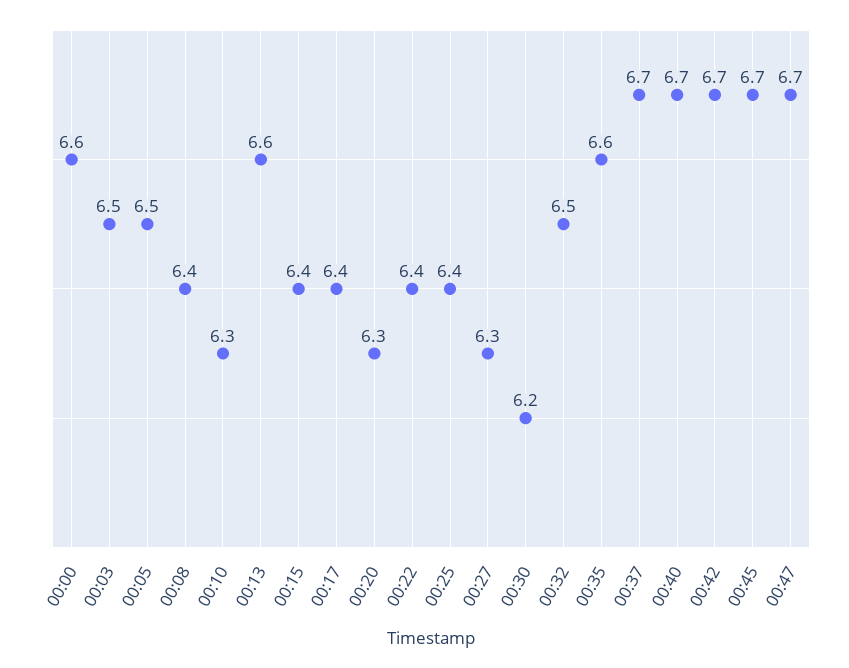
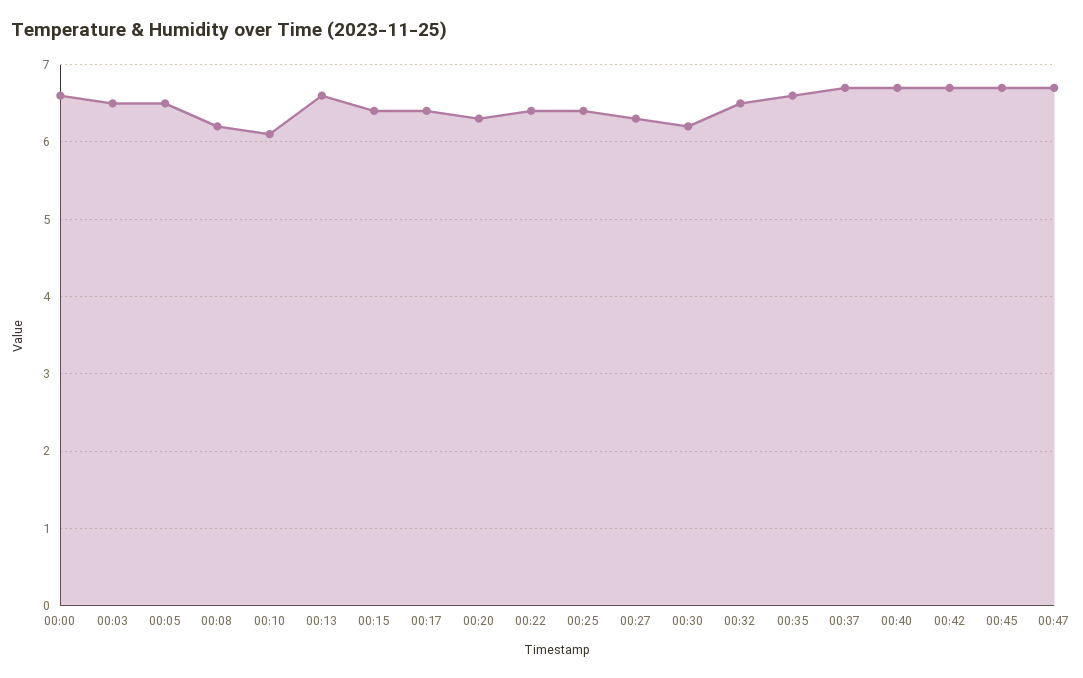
  {
    "00:00": 6.6,
    "00:03": 6.5,
    "00:05": 6.5,
-   "00:08": 6.4,
+   "00:08": 6.2,
-   "00:10": 6.3,
+   "00:10": 6.1,
    "00:13": 6.6,
    "00:15": 6.4,
    "00:17": 6.4,
    "00:20": 6.3,
    "00:22": 6.4,
    "00:25": 6.4,
    "00:27": 6.3,
    "00:30": 6.2,
    "00:32": 6.5,
    "00:35": 6.6,
    "00:37": 6.7,
    "00:40": 6.7,
    "00:42": 6.7,
    "00:45": 6.7,
    "00:47": 6.7
  }

